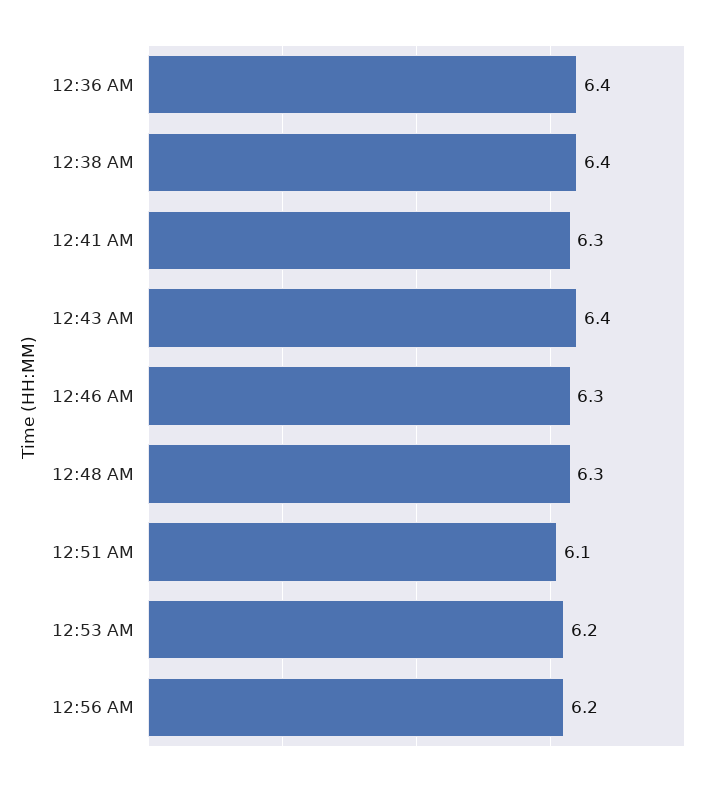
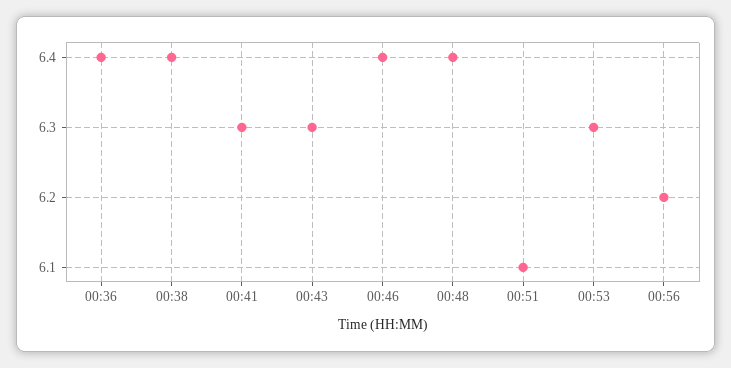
  {
    "12:36 AM": 6.4,
    "12:38 AM": 6.4,
    "12:41 AM": 6.3,
-   "12:43 AM": 6.4,
+   "12:43 AM": 6.3,
-   "12:46 AM": 6.3,
+   "12:46 AM": 6.4,
-   "12:48 AM": 6.3,
+   "12:48 AM": 6.4,
    "12:51 AM": 6.1,
-   "12:53 AM": 6.2,
+   "12:53 AM": 6.3,
    "12:56 AM": 6.2
  }

